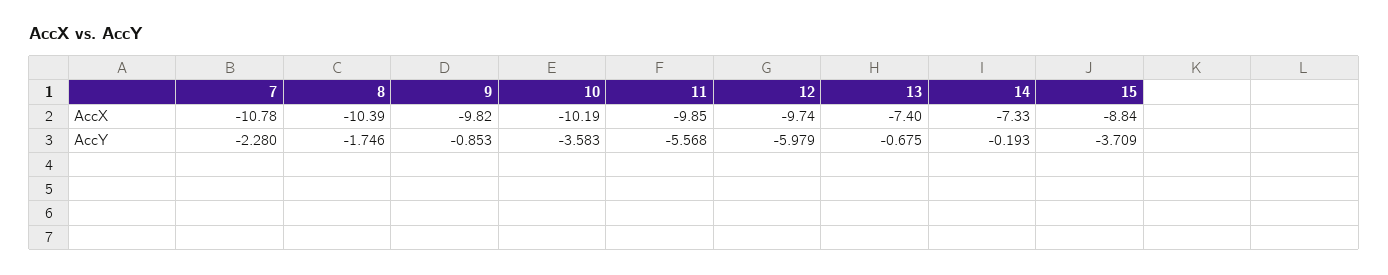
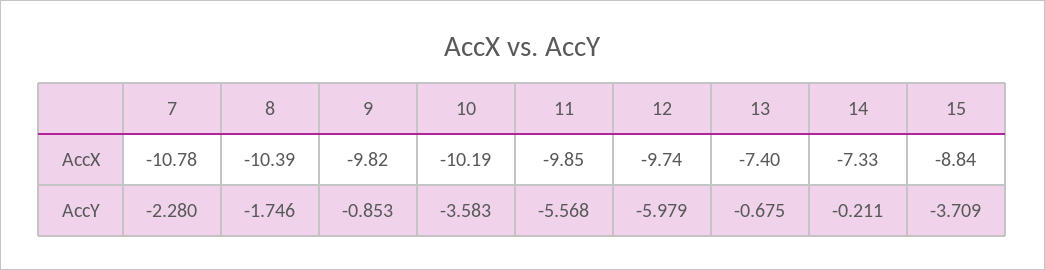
  {
    "7": {
      "AccX": -10.78,
      "AccY": -2.28
    },
    "8": {
      "AccX": -10.39,
      "AccY": -1.746
    },
    "9": {
      "AccX": -9.82,
      "AccY": -0.853
    },
    "10": {
      "AccX": -10.19,
      "AccY": -3.583
    },
    "11": {
      "AccX": -9.85,
      "AccY": -5.568
    },
    "12": {
      "AccX": -9.74,
      "AccY": -5.979
    },
    "13": {
      "AccX": -7.4,
      "AccY": -0.675
    },
    "14": {
      "AccX": -7.33,
-     "AccY": -0.193
+     "AccY": -0.211
    },
    "15": {
      "AccX": -8.84,
      "AccY": -3.709
    }
  }

